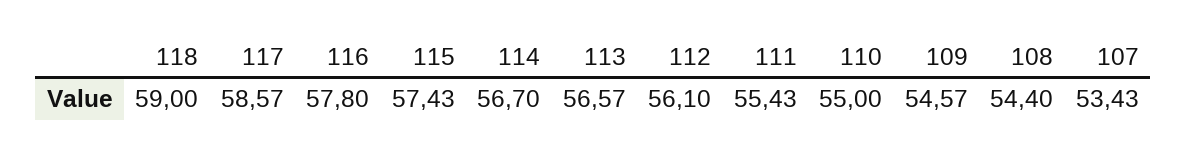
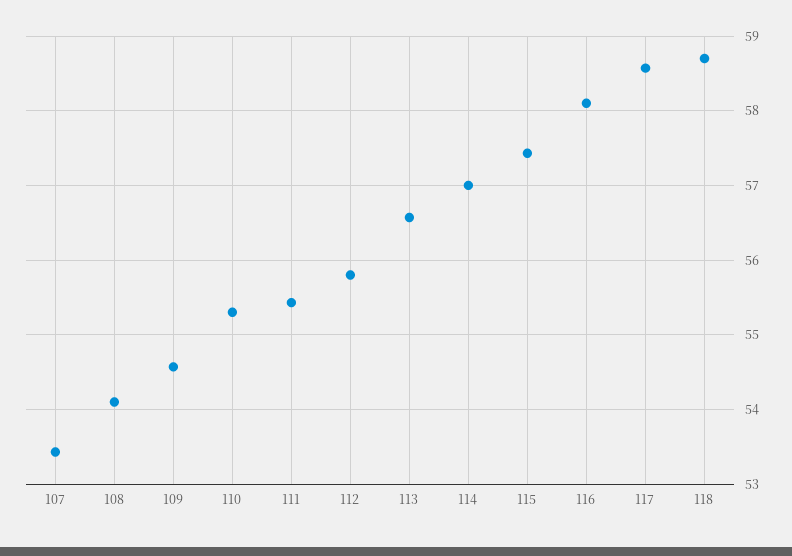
  {
-   "118": 59,
+   "118": 58.7,
    "117": 58.57,
-   "116": 57.8,
+   "116": 58.1,
    "115": 57.43,
-   "114": 56.7,
+   "114": 57,
    "113": 56.57,
-   "112": 56.1,
+   "112": 55.8,
    "111": 55.43,
-   "110": 55,
+   "110": 55.3,
    "109": 54.57,
-   "108": 54.4,
+   "108": 54.1,
    "107": 53.43
  }

